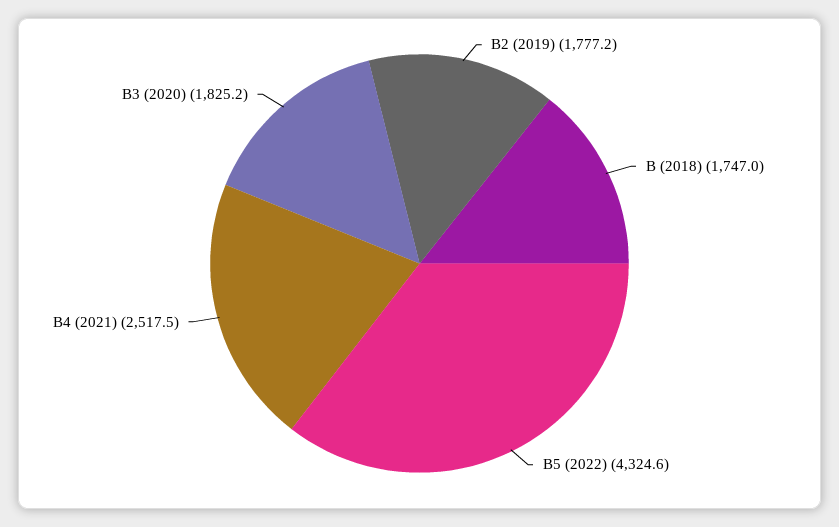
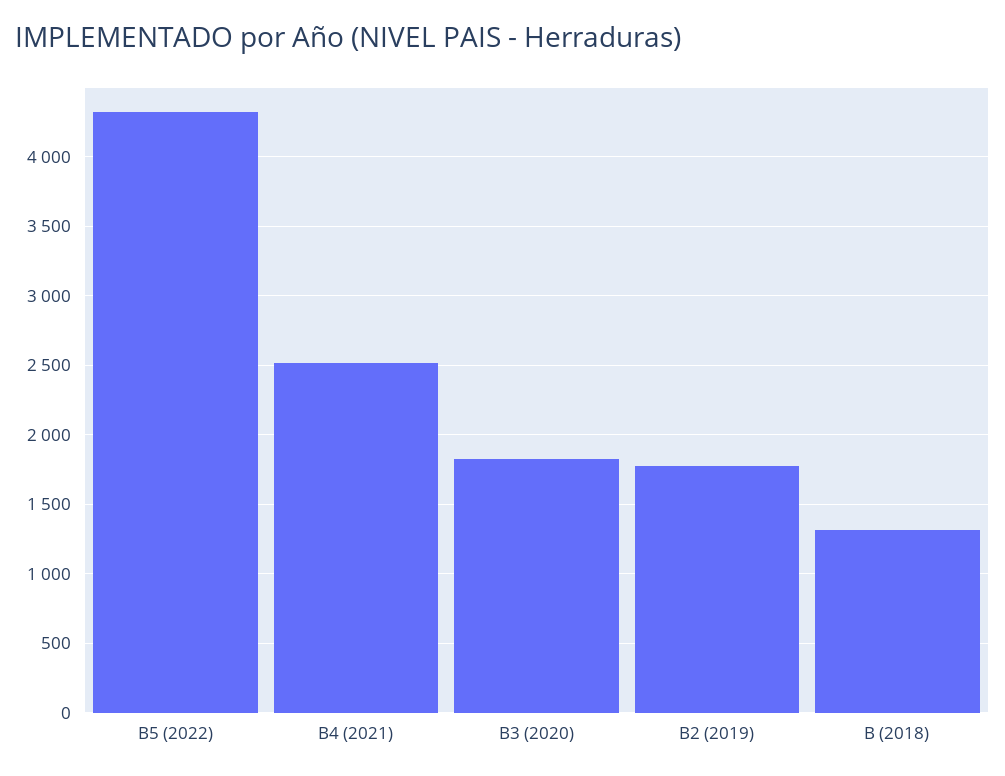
  {
    "B2 (2019)": 1777.2,
-   "B (2018)": 1747,
+   "B (2018)": 1300,
    "B5 (2022)": 4324.6,
    "B4 (2021)": 2517.5,
    "B3 (2020)": 1825.2
  }

